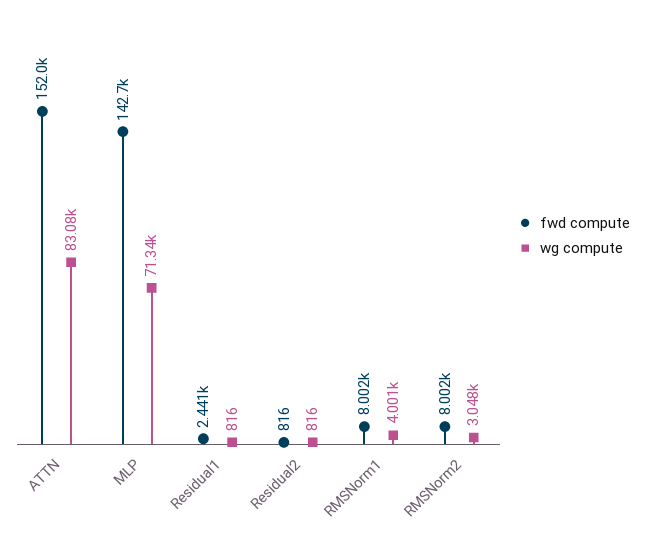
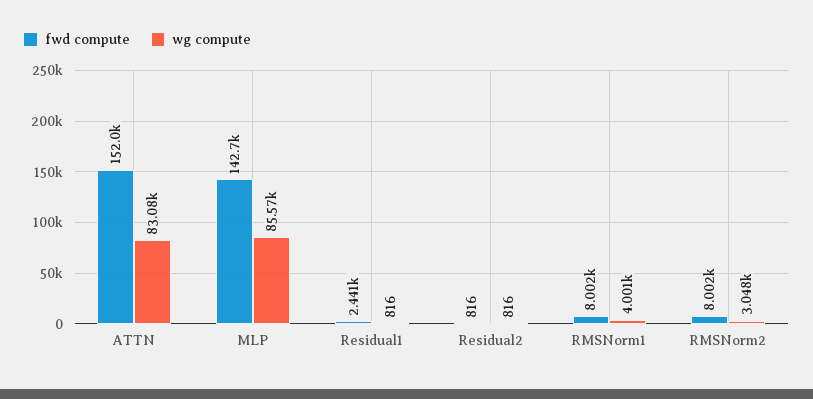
  {
    "fwd compute": {
      "ATTN": 152000,
      "MLP": 142700,
      "Residual1": 2441,
      "Residual2": 816,
      "RMSNorm1": 8002,
      "RMSNorm2": 8002
    },
    "wg compute": {
      "ATTN": 83080,
-     "MLP": 71340,
+     "MLP": 85570,
      "Residual1": 816,
      "Residual2": 816,
      "RMSNorm1": 4001,
      "RMSNorm2": 3048
    }
  }

